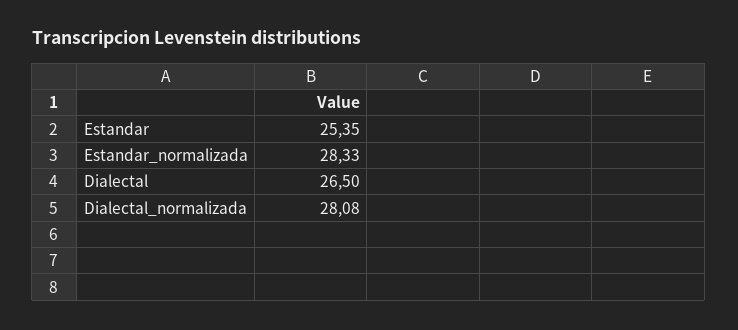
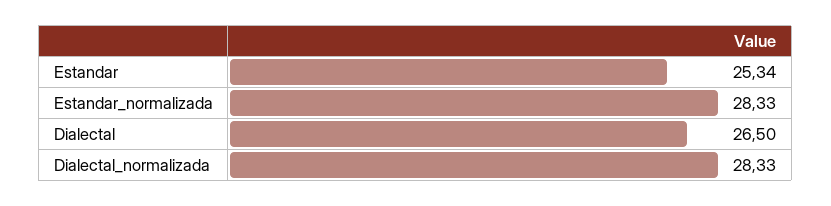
  {
-   "Estandar": 25.35,
+   "Estandar": 25.34,
    "Estandar_normalizada": 28.33,
    "Dialectal": 26.5,
-   "Dialectal_normalizada": 28.08
+   "Dialectal_normalizada": 28.33
  }

